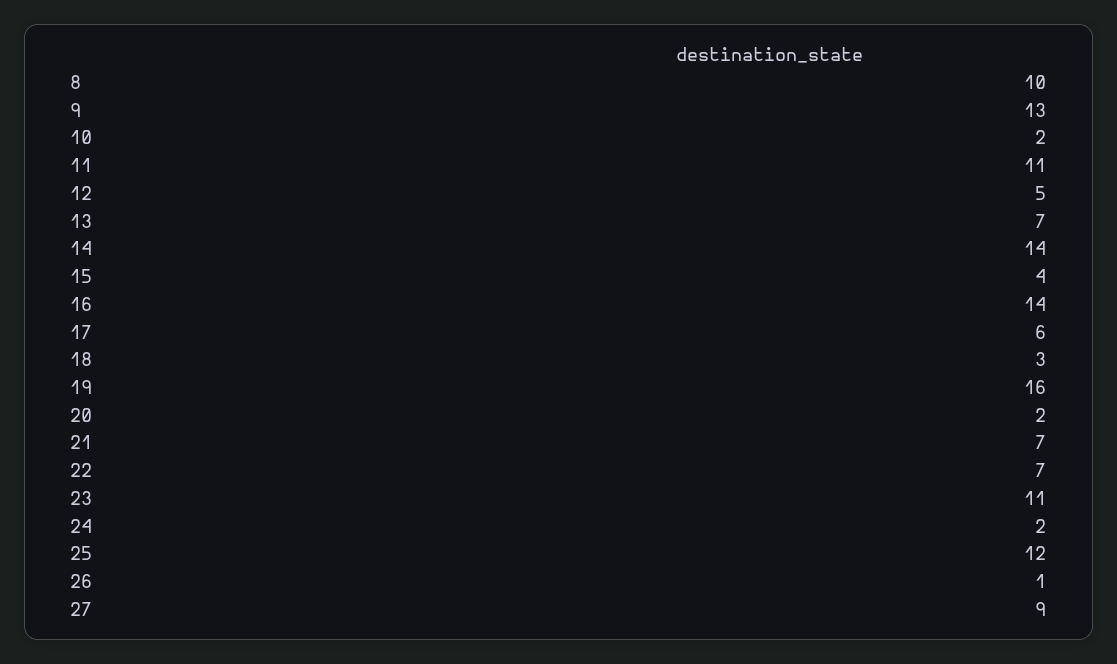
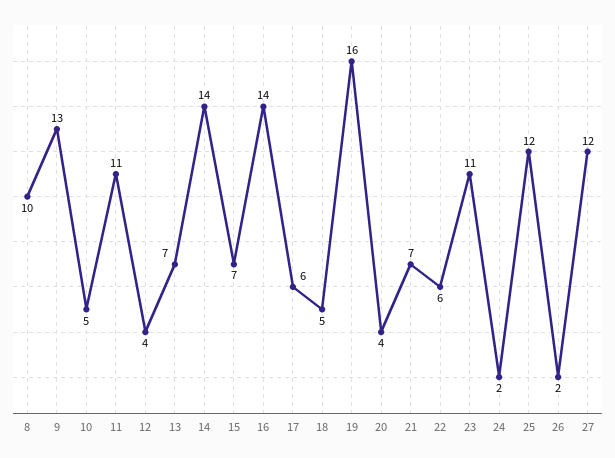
  {
    "8": 10,
    "9": 13,
-   "10": 2,
+   "10": 5,
    "11": 11,
-   "12": 5,
+   "12": 4,
    "13": 7,
    "14": 14,
-   "15": 4,
+   "15": 7,
    "16": 14,
    "17": 6,
-   "18": 3,
+   "18": 5,
    "19": 16,
-   "20": 2,
+   "20": 4,
    "21": 7,
-   "22": 7,
+   "22": 6,
    "23": 11,
    "24": 2,
    "25": 12,
-   "26": 1,
+   "26": 2,
-   "27": 9
+   "27": 12
  }

